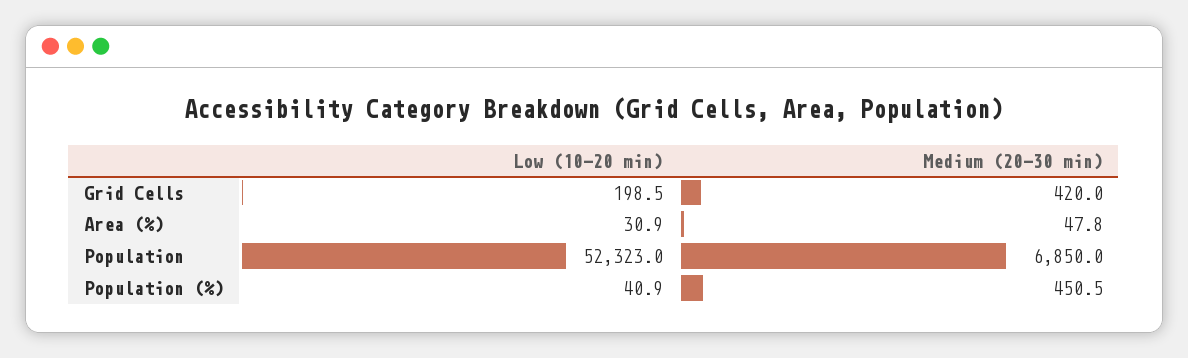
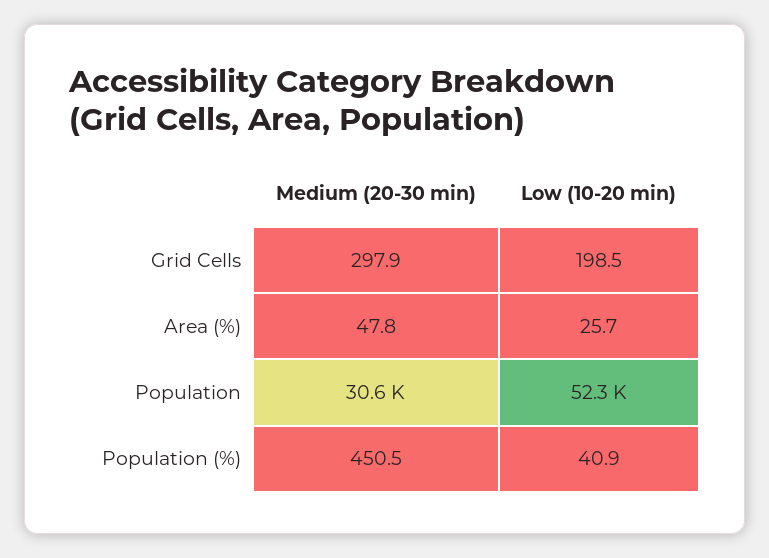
  {
    "Low (10-20 min)": {
      "Grid Cells": 198.5,
-     "Area (%)": 30.9,
+     "Area (%)": 25.7,
      "Population": 52323,
      "Population (%)": 40.9
    },
    "Medium (20-30 min)": {
-     "Grid Cells": 420,
+     "Grid Cells": 297.9,
      "Area (%)": 47.8,
-     "Population": 6850,
+     "Population": 30600,
      "Population (%)": 450.5
    }
  }

